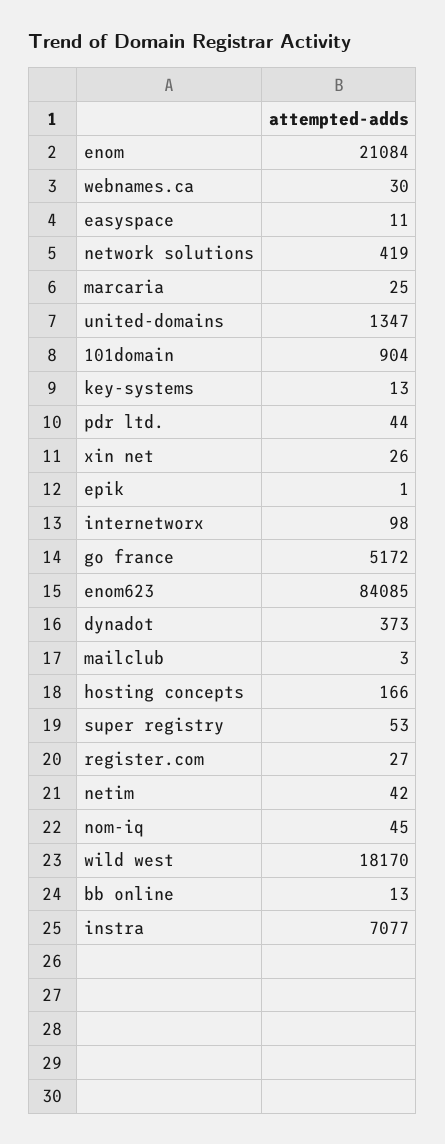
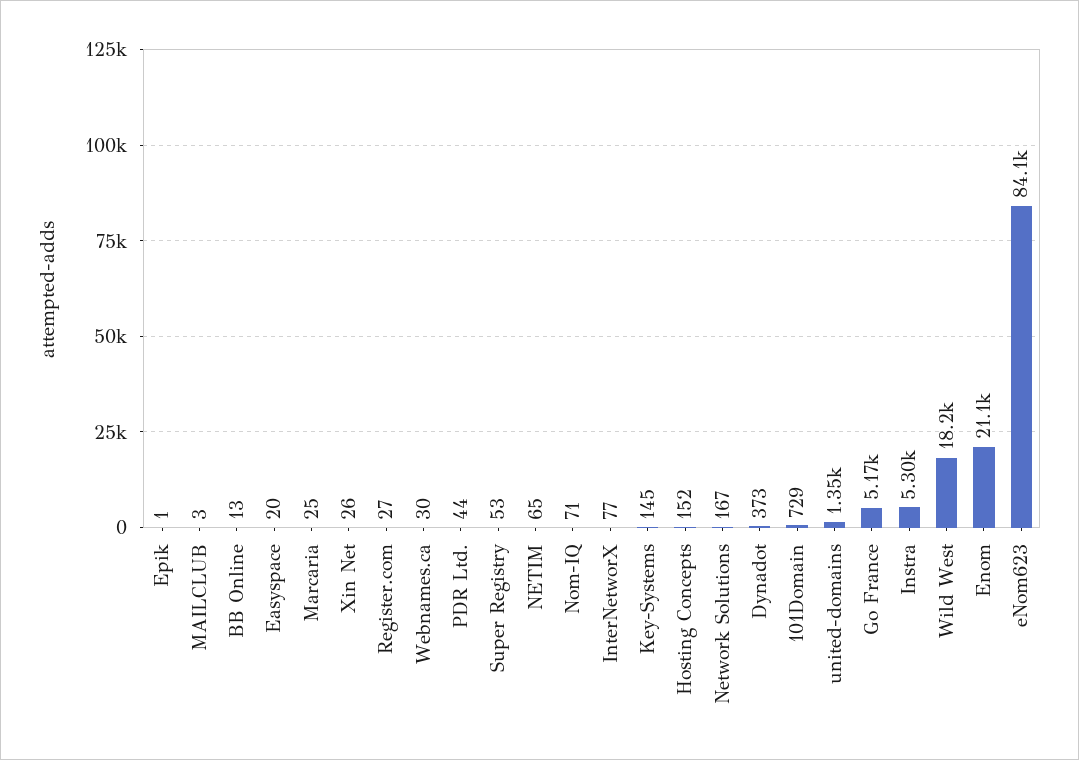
  {
    "enom": 21084,
    "webnames.ca": 30,
-   "easyspace": 11,
+   "easyspace": 20,
-   "network solutions": 419,
+   "network solutions": 167,
    "marcaria": 25,
    "united-domains": 1347,
-   "101domain": 904,
+   "101domain": 729,
-   "key-systems": 13,
+   "key-systems": 145,
    "pdr ltd.": 44,
    "xin net": 26,
    "epik": 1,
-   "internetworx": 98,
+   "internetworx": 77,
    "go france": 5172,
    "enom623": 84085,
    "dynadot": 373,
    "mailclub": 3,
-   "hosting concepts": 166,
+   "hosting concepts": 152,
    "super registry": 53,
    "register.com": 27,
-   "netim": 42,
+   "netim": 65,
-   "nom-iq": 45,
+   "nom-iq": 71,
    "wild west": 18170,
    "bb online": 13,
-   "instra": 7077
+   "instra": 5300
  }

